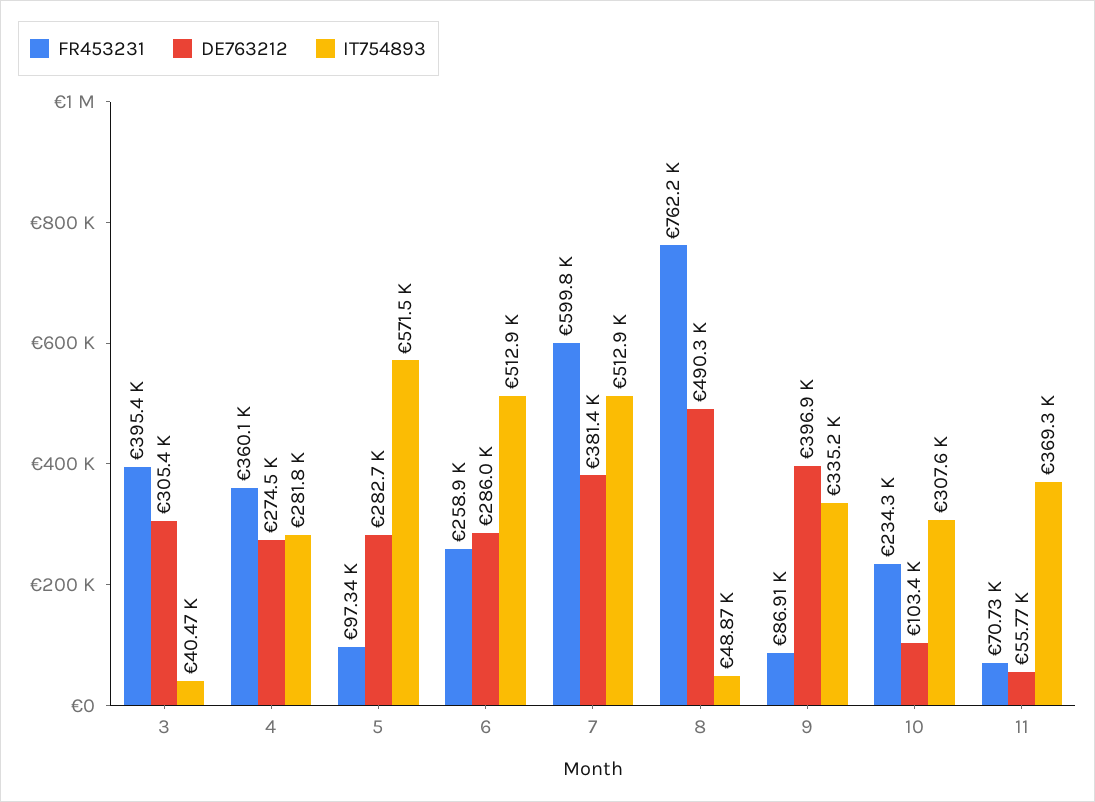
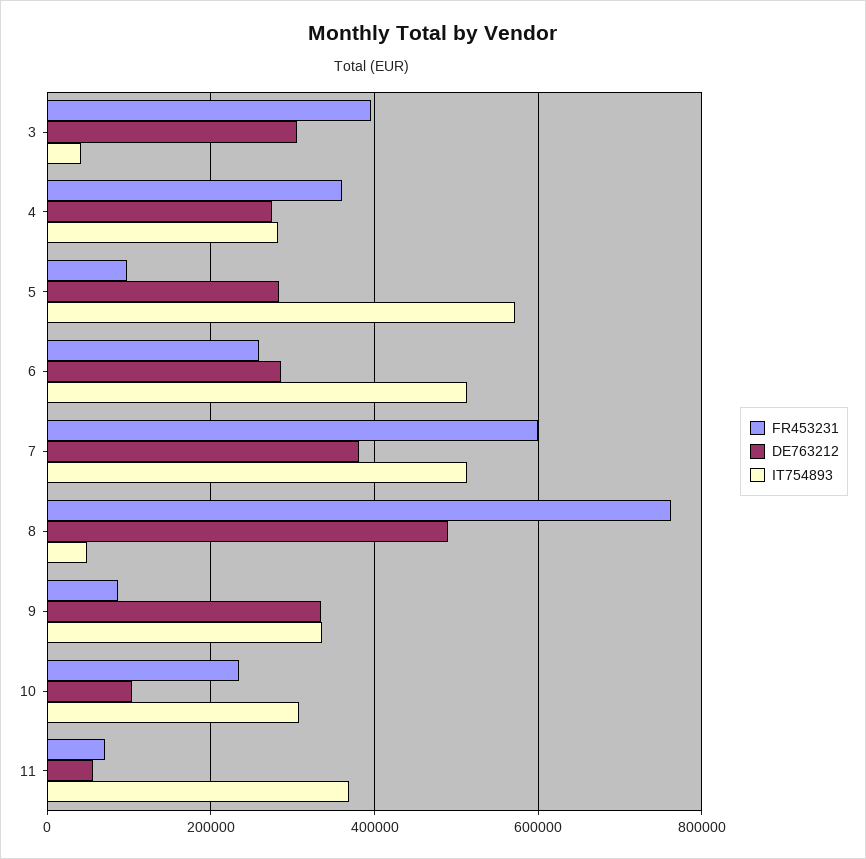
  {
    "FR453231": {
      "3": 395400,
      "4": 360100,
      "5": 97340,
      "6": 258900,
      "7": 599800,
      "8": 762200,
      "9": 86910,
      "10": 234300,
      "11": 70730
    },
    "DE763212": {
      "3": 305400,
      "4": 274500,
      "5": 282700,
      "6": 286000,
      "7": 381400,
      "8": 490300,
-     "9": 396900,
+     "9": 340000,
      "10": 103400,
      "11": 55770
    },
    "IT754893": {
      "3": 40470,
      "4": 281800,
      "5": 571500,
      "6": 512900,
      "7": 512900,
      "8": 48870,
      "9": 335200,
      "10": 307600,
      "11": 369300
    }
  }

